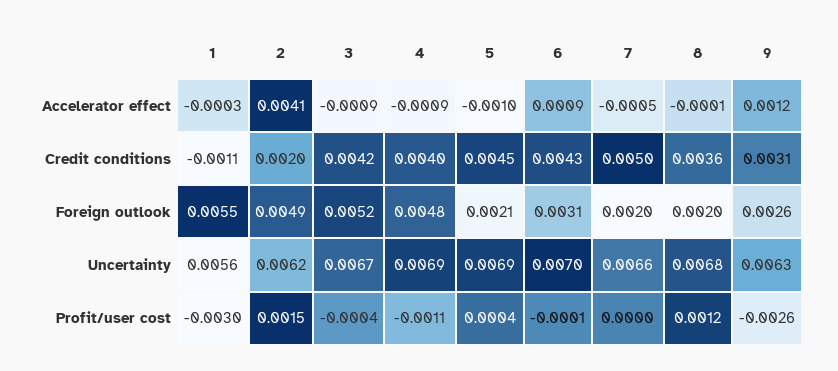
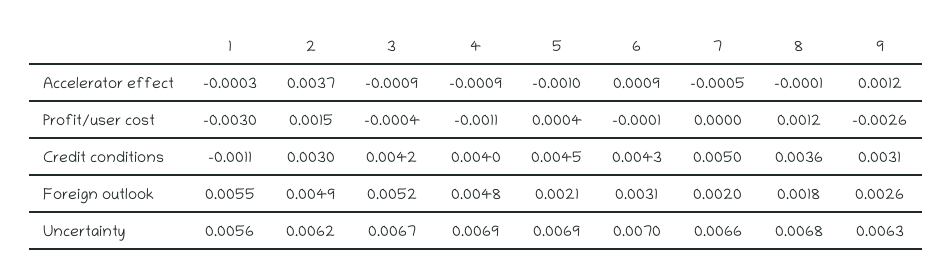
  {
    "1": {
      "Accelerator effect": -0.0003,
      "Credit conditions": -0.0011,
      "Foreign outlook": 0.0055,
      "Uncertainty": 0.0056,
      "Profit/user cost": -0.003
    },
    "2": {
-     "Accelerator effect": 0.0041,
+     "Accelerator effect": 0.0037,
-     "Credit conditions": 0.002,
+     "Credit conditions": 0.003,
      "Foreign outlook": 0.0049,
      "Uncertainty": 0.0062,
      "Profit/user cost": 0.0015
    },
    "3": {
      "Accelerator effect": -0.0009,
      "Credit conditions": 0.0042,
      "Foreign outlook": 0.0052,
      "Uncertainty": 0.0067,
      "Profit/user cost": -0.0004
    },
    "4": {
      "Accelerator effect": -0.0009,
      "Credit conditions": 0.004,
      "Foreign outlook": 0.0048,
      "Uncertainty": 0.0069,
      "Profit/user cost": -0.0011
    },
    "5": {
      "Accelerator effect": -0.001,
      "Credit conditions": 0.0045,
      "Foreign outlook": 0.0021,
      "Uncertainty": 0.0069,
      "Profit/user cost": 0.0004
    },
    "6": {
      "Accelerator effect": 0.0009,
      "Credit conditions": 0.0043,
      "Foreign outlook": 0.0031,
      "Uncertainty": 0.007,
      "Profit/user cost": -0.0001
    },
    "7": {
      "Accelerator effect": -0.0005,
      "Credit conditions": 0.005,
      "Foreign outlook": 0.002,
      "Uncertainty": 0.0066,
      "Profit/user cost": 0
    },
    "8": {
      "Accelerator effect": -0.0001,
      "Credit conditions": 0.0036,
-     "Foreign outlook": 0.002,
+     "Foreign outlook": 0.0018,
      "Uncertainty": 0.0068,
      "Profit/user cost": 0.0012
    },
    "9": {
      "Accelerator effect": 0.0012,
      "Credit conditions": 0.0031,
      "Foreign outlook": 0.0026,
      "Uncertainty": 0.0063,
      "Profit/user cost": -0.0026
    }
  }

